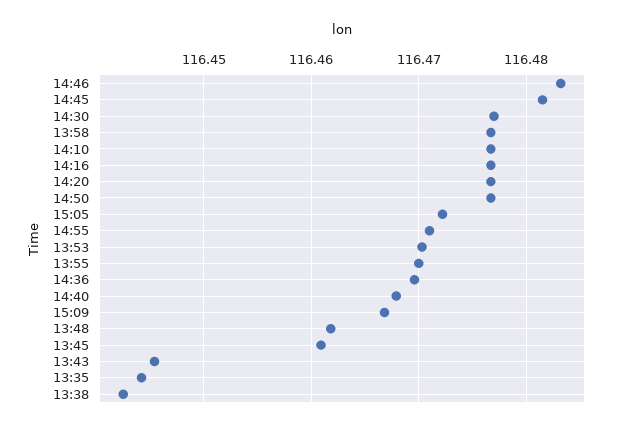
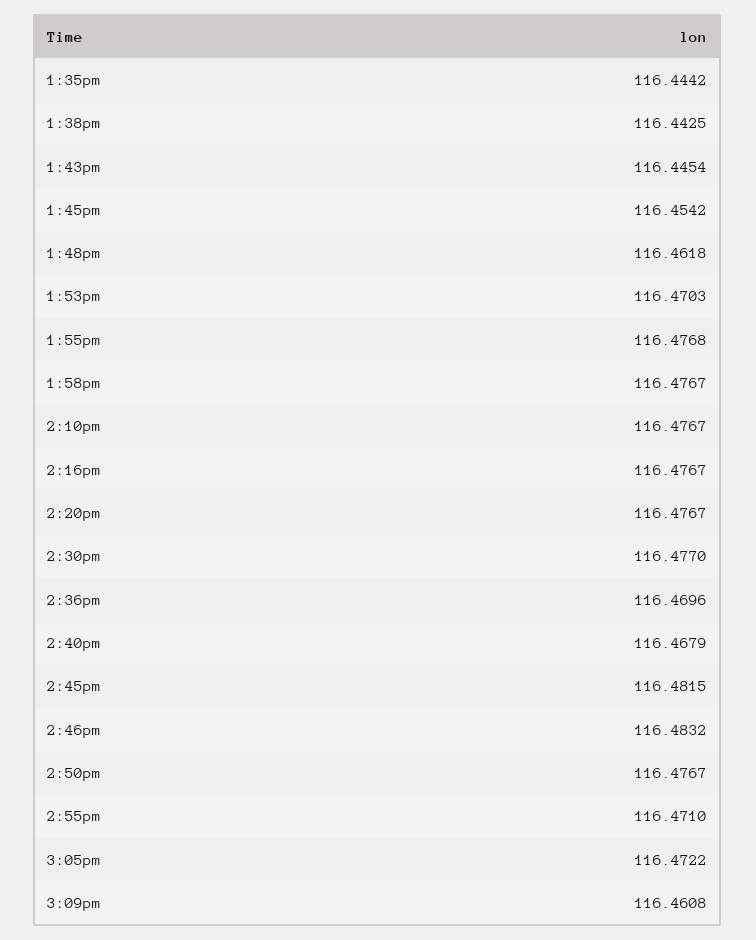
  {
    "14:46": 116.4832,
    "14:45": 116.4815,
    "14:30": 116.477,
    "13:58": 116.4767,
    "14:10": 116.4767,
    "14:16": 116.4767,
    "14:20": 116.4767,
    "14:50": 116.4767,
    "15:05": 116.4722,
    "14:55": 116.471,
    "13:53": 116.4703,
-   "13:55": 116.47,
+   "13:55": 116.4768,
    "14:36": 116.4696,
    "14:40": 116.4679,
-   "15:09": 116.467,
+   "15:09": 116.4608,
    "13:48": 116.4618,
-   "13:45": 116.461,
+   "13:45": 116.4542,
    "13:43": 116.4454,
    "13:35": 116.4442,
    "13:38": 116.4425
  }

